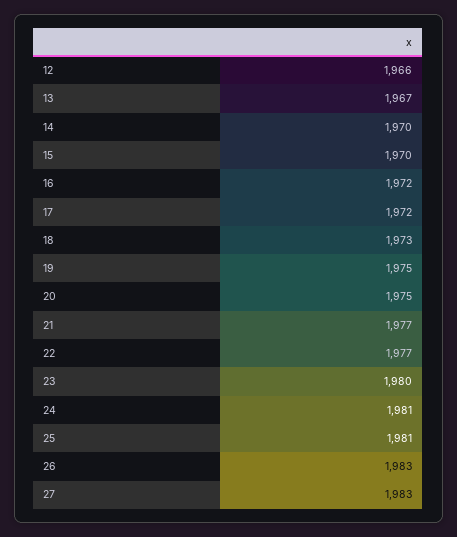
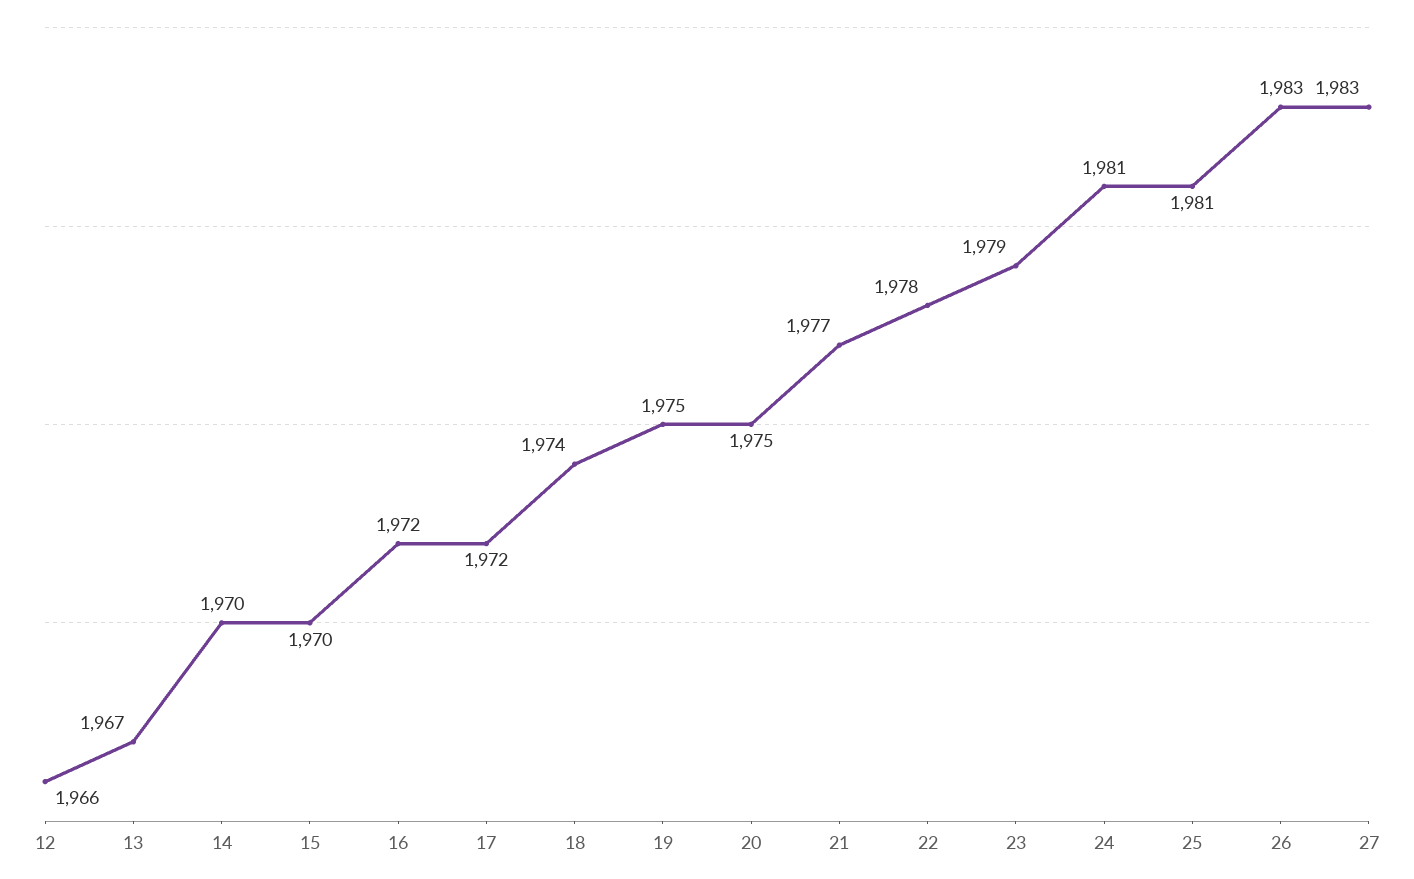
  {
    "12": 1966,
    "13": 1967,
    "14": 1970,
    "15": 1970,
    "16": 1972,
    "17": 1972,
-   "18": 1973,
+   "18": 1974,
    "19": 1975,
    "20": 1975,
    "21": 1977,
-   "22": 1977,
+   "22": 1978,
-   "23": 1980,
+   "23": 1979,
    "24": 1981,
    "25": 1981,
    "26": 1983,
    "27": 1983
  }

